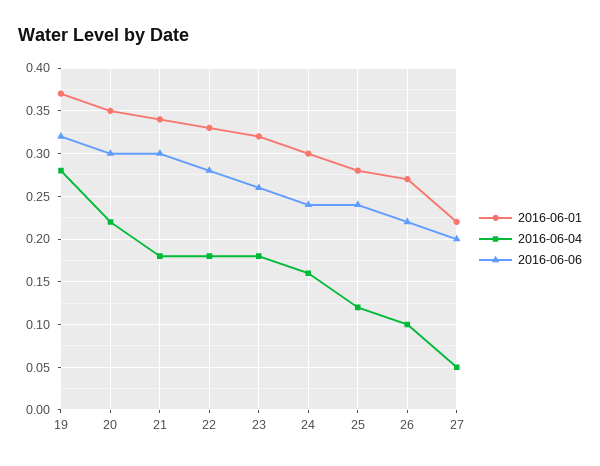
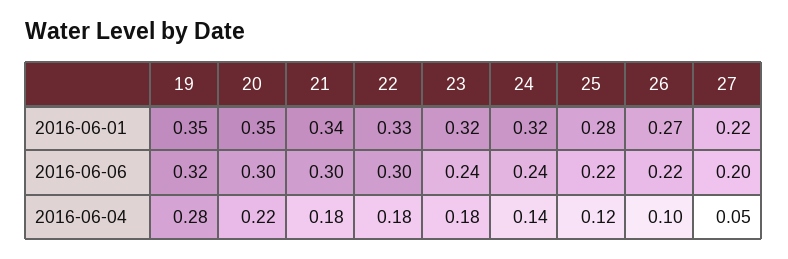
  {
    "2016-06-01": {
-     "19": 0.37,
+     "19": 0.35,
      "20": 0.35,
      "21": 0.34,
      "22": 0.33,
      "23": 0.32,
-     "24": 0.3,
+     "24": 0.32,
      "25": 0.28,
      "26": 0.27,
      "27": 0.22
    },
    "2016-06-04": {
      "19": 0.28,
      "20": 0.22,
      "21": 0.18,
      "22": 0.18,
      "23": 0.18,
-     "24": 0.16,
+     "24": 0.14,
      "25": 0.12,
      "26": 0.1,
      "27": 0.05
    },
    "2016-06-06": {
      "19": 0.32,
      "20": 0.3,
      "21": 0.3,
-     "22": 0.28,
+     "22": 0.3,
-     "23": 0.26,
+     "23": 0.24,
      "24": 0.24,
-     "25": 0.24,
+     "25": 0.22,
      "26": 0.22,
      "27": 0.2
    }
  }

